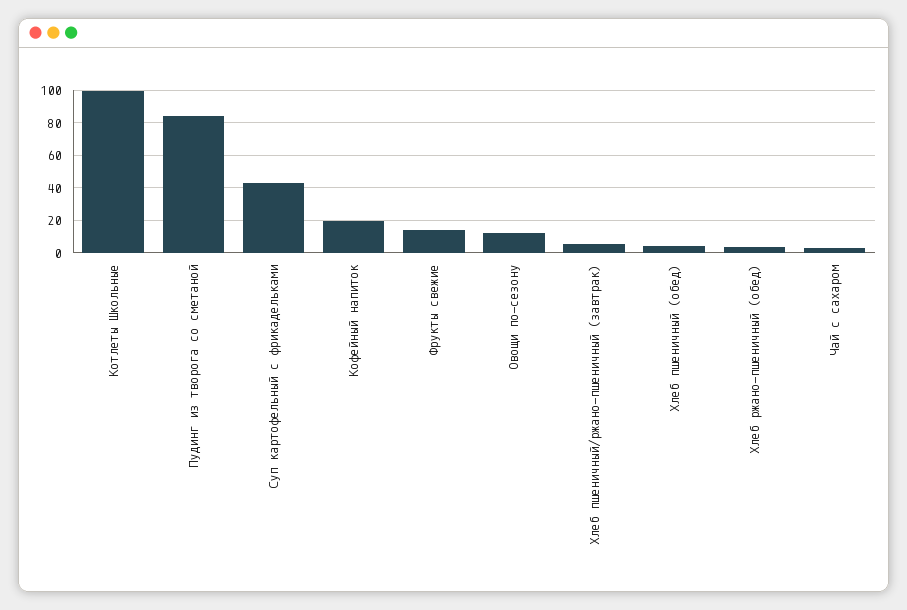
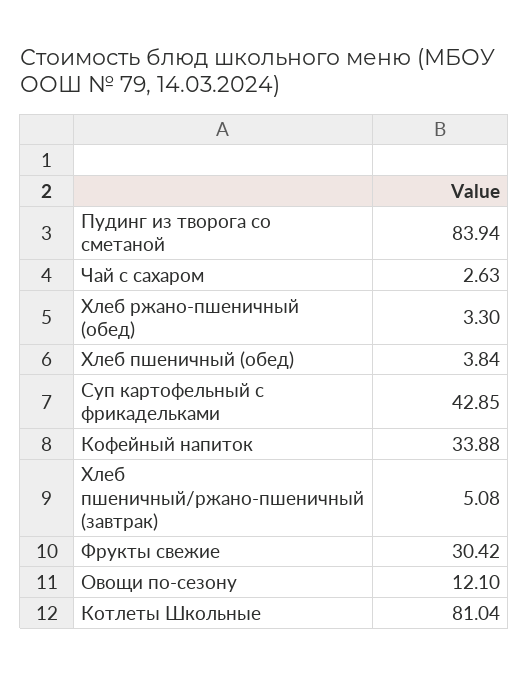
  {
-   "Котлеты Школьные": 100,
+   "Котлеты Школьные": 81.04,
    "Пудинг из творога со сметаной": 83.94,
    "Суп картофельный с фрикадельками": 42.85,
-   "Кофейный напиток": 20,
+   "Кофейный напиток": 33.88,
-   "Фрукты свежие": 15,
+   "Фрукты свежие": 30.42,
    "Овощи по-сезону": 12.1,
    "Хлеб пшеничный/ржано-пшеничный (завтрак)": 5.08,
    "Хлеб пшеничный (обед)": 3.84,
    "Хлеб ржано-пшеничный (обед)": 3.3,
    "Чай с сахаром": 2.63
  }

